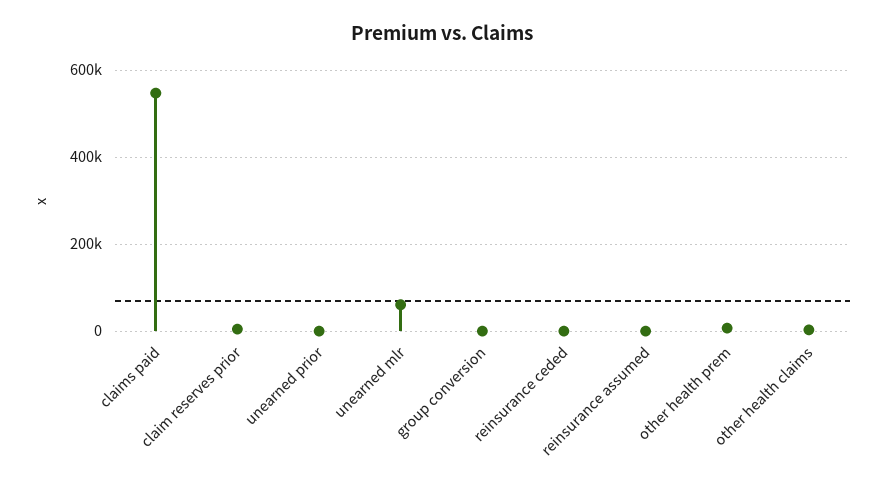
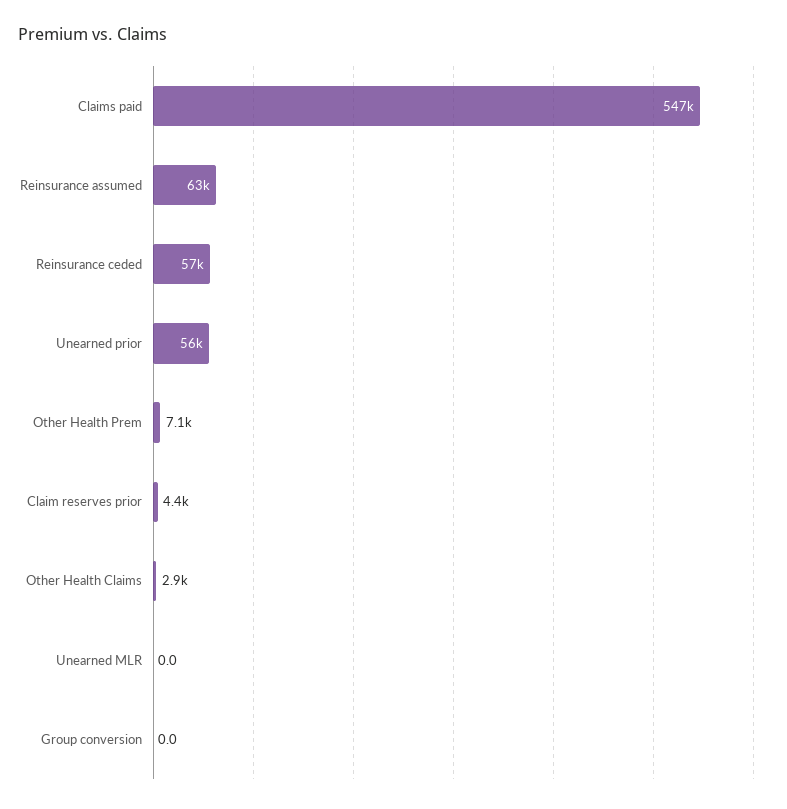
  {
    "claims paid": 547000,
    "claim reserves prior": 4400,
-   "unearned prior": 0,
+   "unearned prior": 56000,
-   "unearned mlr": 60000,
+   "unearned mlr": 0,
    "group conversion": 0,
-   "reinsurance ceded": 0,
+   "reinsurance ceded": 57000,
-   "reinsurance assumed": 0,
+   "reinsurance assumed": 63000,
    "other health prem": 7100,
    "other health claims": 2900
  }

